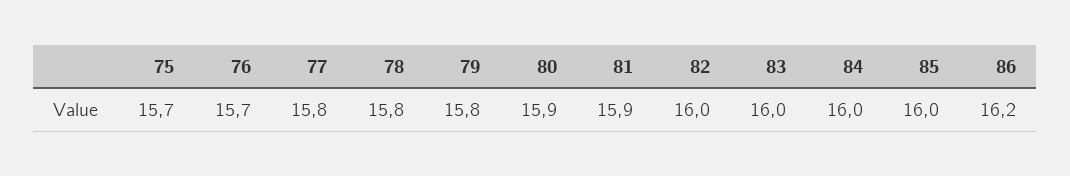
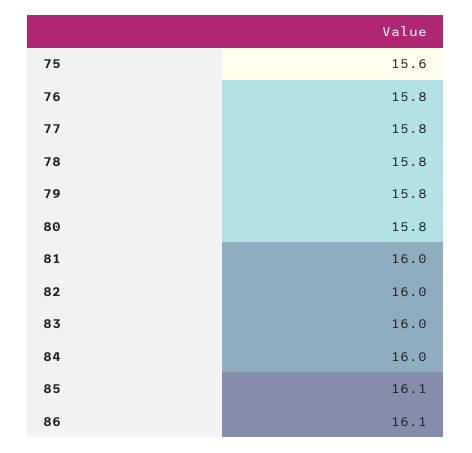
  {
-   "75": 15.7,
+   "75": 15.6,
-   "76": 15.7,
+   "76": 15.8,
    "77": 15.8,
    "78": 15.8,
    "79": 15.8,
-   "80": 15.9,
+   "80": 15.8,
-   "81": 15.9,
+   "81": 16,
    "82": 16,
    "83": 16,
    "84": 16,
-   "85": 16,
+   "85": 16.1,
-   "86": 16.2
+   "86": 16.1
  }

